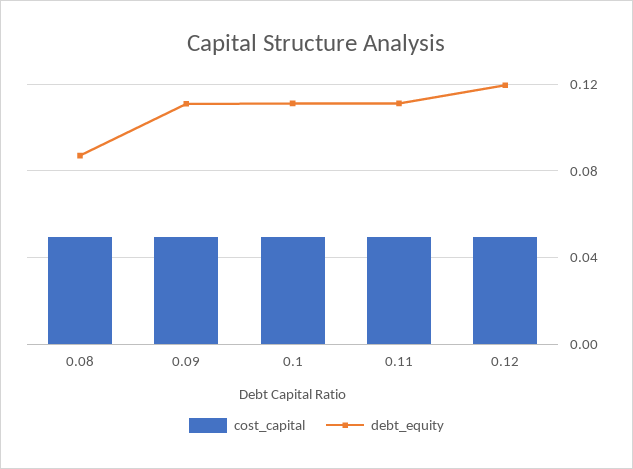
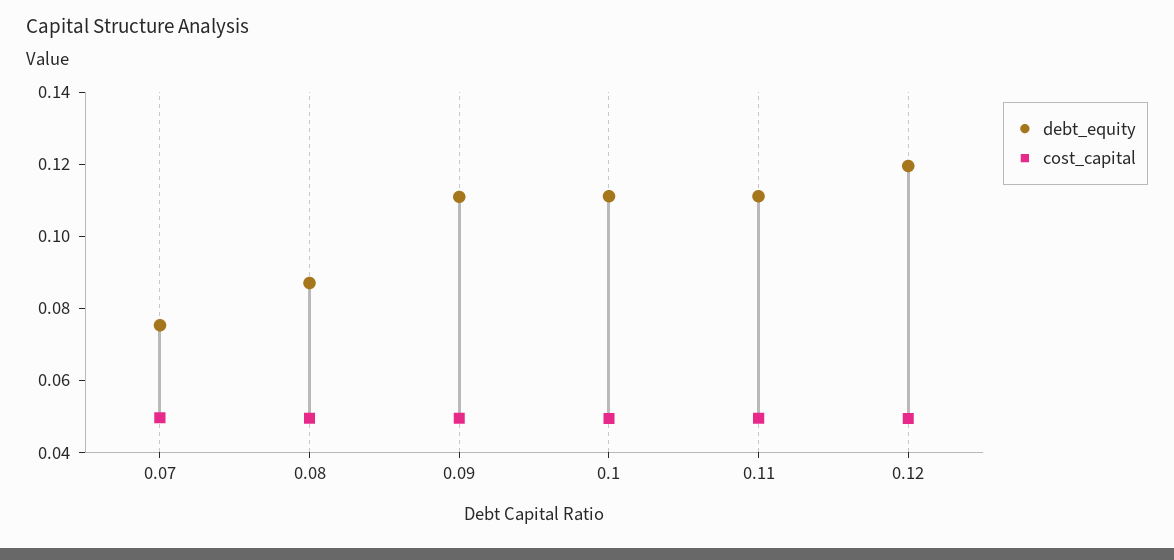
  {
    "cost_capital": {
      "0.08": 0.05,
      "0.09": 0.05,
      "0.1": 0.05,
      "0.11": 0.05,
-     "0.12": 0.05
+     "0.12": 0.05,
+     "0.07": 0.05
    },
    "debt_equity": {
      "0.08": 0.085,
      "0.09": 0.11,
      "0.1": 0.11,
      "0.11": 0.11,
-     "0.12": 0.12
+     "0.12": 0.12,
+     "0.07": 0.075
    }
  }

